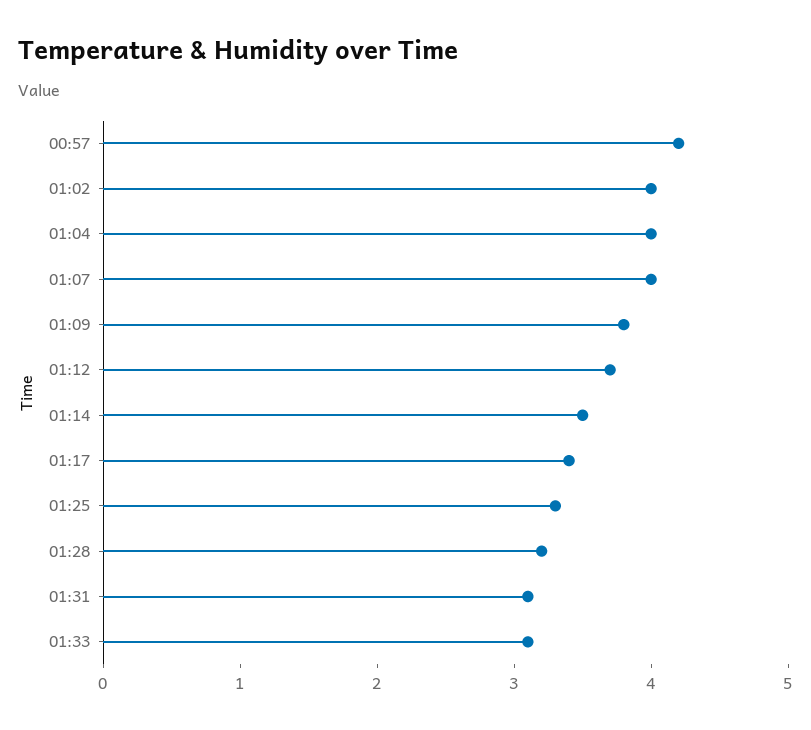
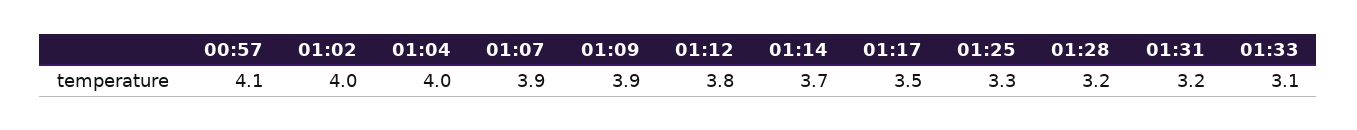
  {
-   "00:57": 4.2,
+   "00:57": 4.1,
    "01:02": 4,
    "01:04": 4,
-   "01:07": 4,
+   "01:07": 3.9,
-   "01:09": 3.8,
+   "01:09": 3.9,
-   "01:12": 3.7,
+   "01:12": 3.8,
-   "01:14": 3.5,
+   "01:14": 3.7,
-   "01:17": 3.4,
+   "01:17": 3.5,
    "01:25": 3.3,
    "01:28": 3.2,
-   "01:31": 3.1,
+   "01:31": 3.2,
    "01:33": 3.1
  }

